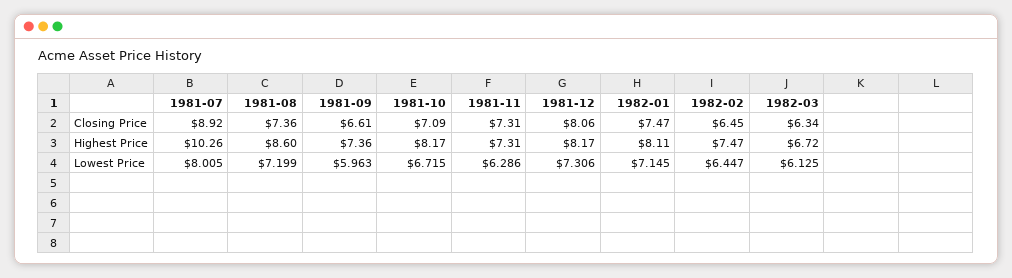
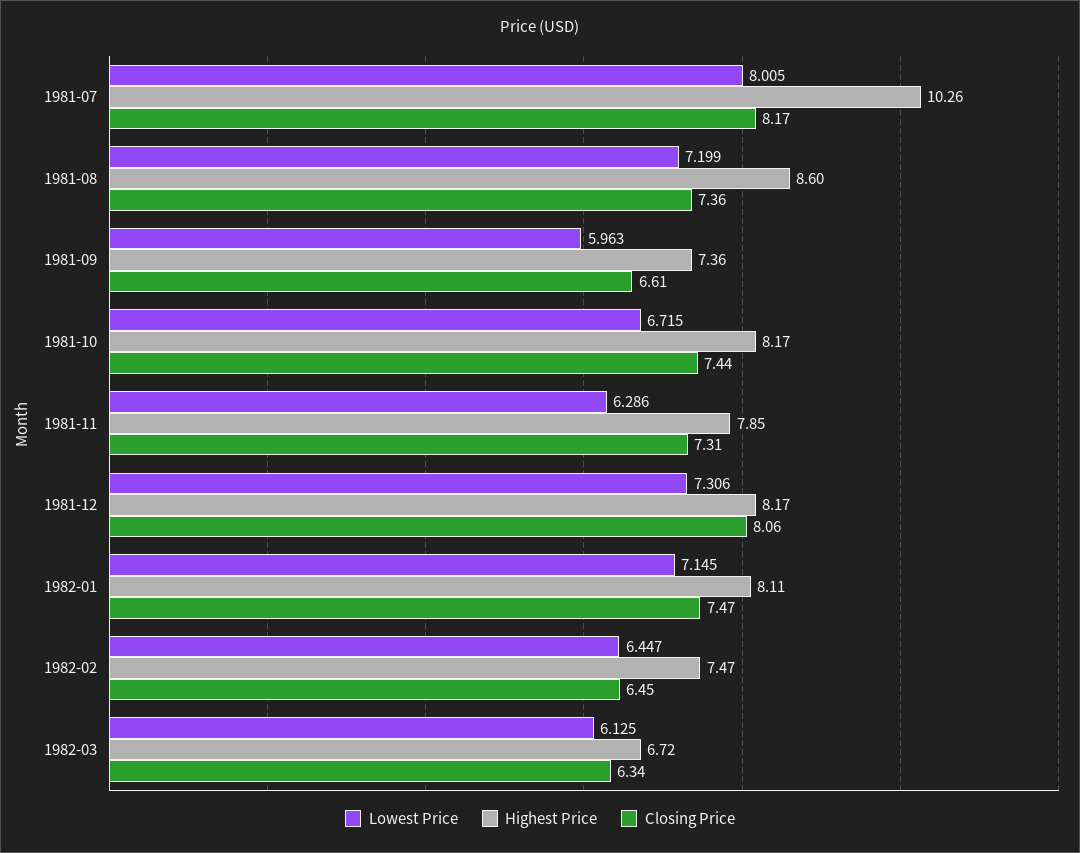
  {
    "Closing Price": {
-     "1981-07": 8.92,
+     "1981-07": 8.17,
      "1981-08": 7.36,
      "1981-09": 6.61,
-     "1981-10": 7.09,
+     "1981-10": 7.44,
      "1981-11": 7.31,
      "1981-12": 8.06,
      "1982-01": 7.47,
      "1982-02": 6.45,
      "1982-03": 6.34
    },
    "Highest Price": {
      "1981-07": 10.26,
      "1981-08": 8.6,
      "1981-09": 7.36,
      "1981-10": 8.17,
-     "1981-11": 7.31,
+     "1981-11": 7.85,
      "1981-12": 8.17,
      "1982-01": 8.11,
      "1982-02": 7.47,
      "1982-03": 6.72
    },
    "Lowest Price": {
      "1981-07": 8.005,
      "1981-08": 7.199,
      "1981-09": 5.963,
      "1981-10": 6.715,
      "1981-11": 6.286,
      "1981-12": 7.306,
      "1982-01": 7.145,
      "1982-02": 6.447,
      "1982-03": 6.125
    }
  }

